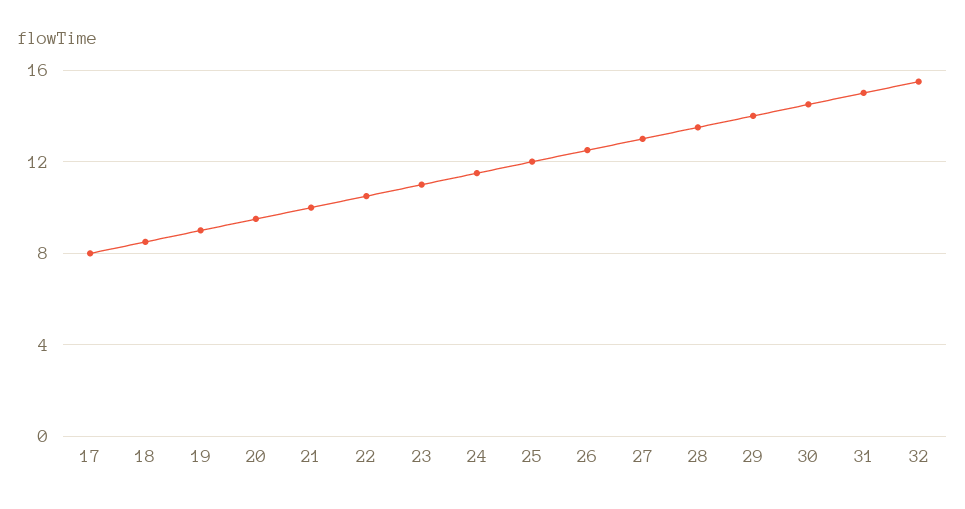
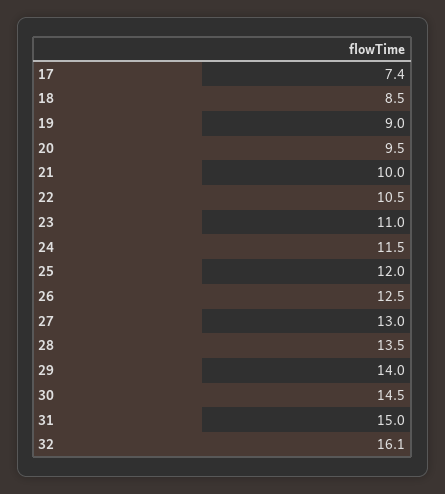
  {
-   "17": 8,
+   "17": 7.4,
    "18": 8.5,
    "19": 9,
    "20": 9.5,
    "21": 10,
    "22": 10.5,
    "23": 11,
    "24": 11.5,
    "25": 12,
    "26": 12.5,
    "27": 13,
    "28": 13.5,
    "29": 14,
    "30": 14.5,
    "31": 15,
-   "32": 15.5
+   "32": 16.1
  }

